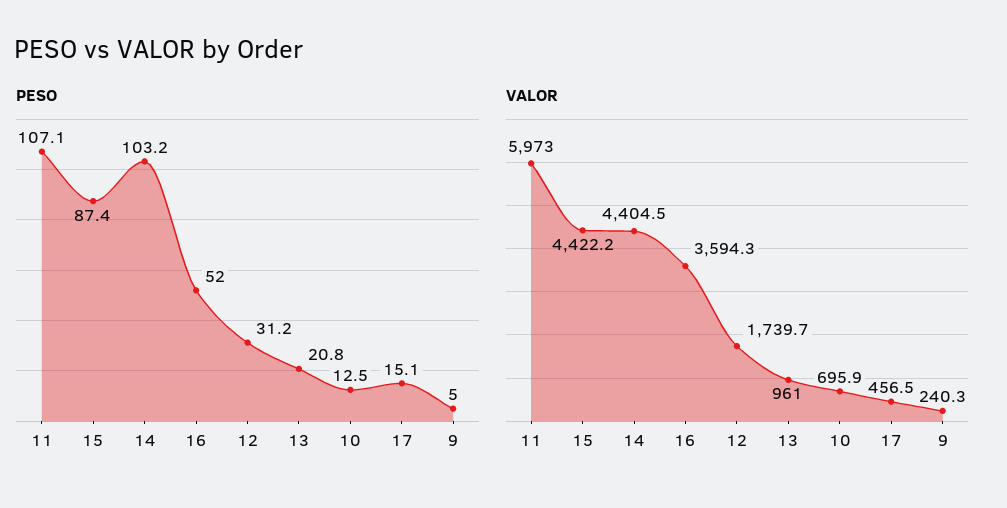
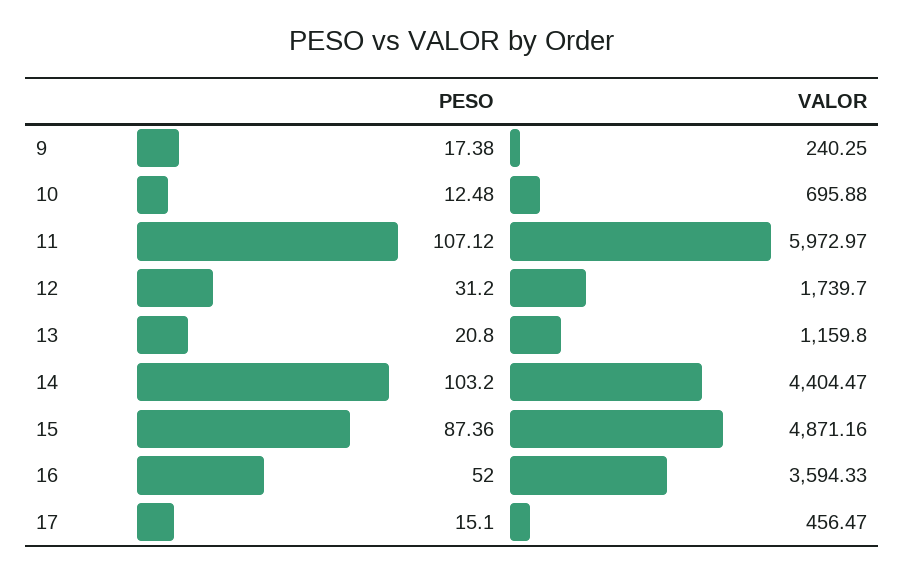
  {
    "PESO": {
      "11": 107.12,
      "15": 87.36,
      "14": 103.2,
      "16": 52,
      "12": 31.2,
      "13": 20.8,
      "10": 12.48,
      "17": 15.1,
-     "9": 5
+     "9": 17.38
    },
    "VALOR": {
      "11": 5972.97,
-     "15": 4422.2,
+     "15": 4871.16,
      "14": 4404.47,
      "16": 3594.33,
      "12": 1739.7,
-     "13": 961,
+     "13": 1159.8,
      "10": 695.88,
      "17": 456.47,
      "9": 240.25
    }
  }

